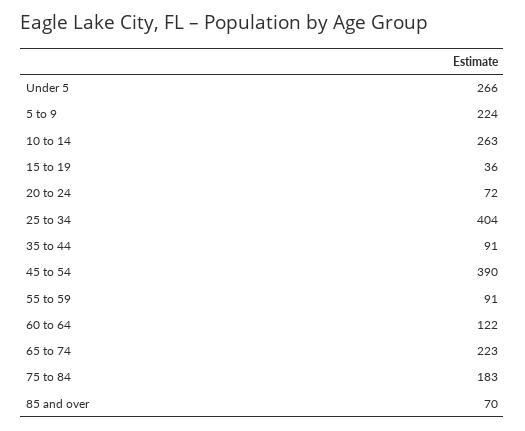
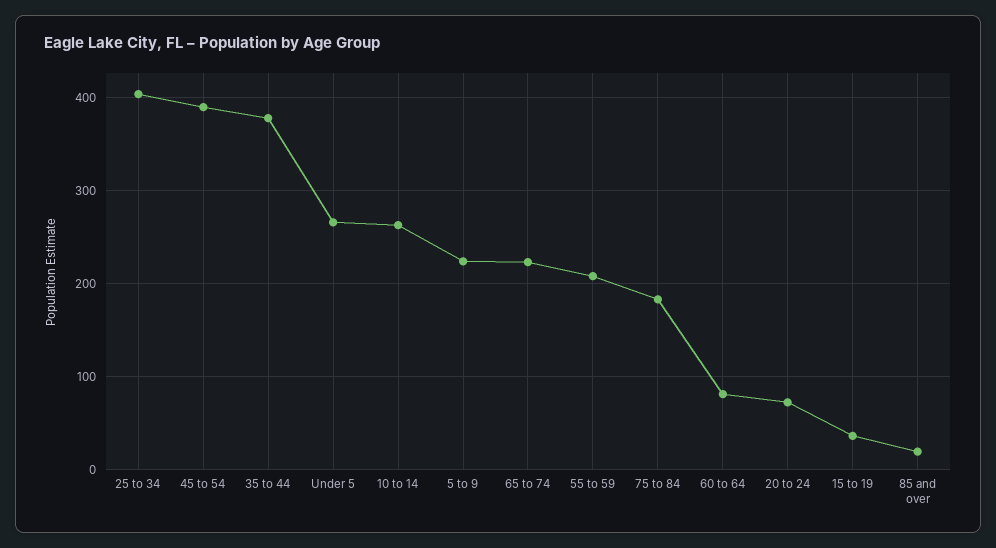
  {
    "Under 5": 266,
    "5 to 9": 224,
    "10 to 14": 263,
    "15 to 19": 36,
    "20 to 24": 72,
    "25 to 34": 404,
-   "35 to 44": 91,
+   "35 to 44": 380,
    "45 to 54": 390,
-   "55 to 59": 91,
+   "55 to 59": 210,
-   "60 to 64": 122,
+   "60 to 64": 80,
    "65 to 74": 223,
    "75 to 84": 183,
-   "85 and over": 70
+   "85 and over": 20
  }

